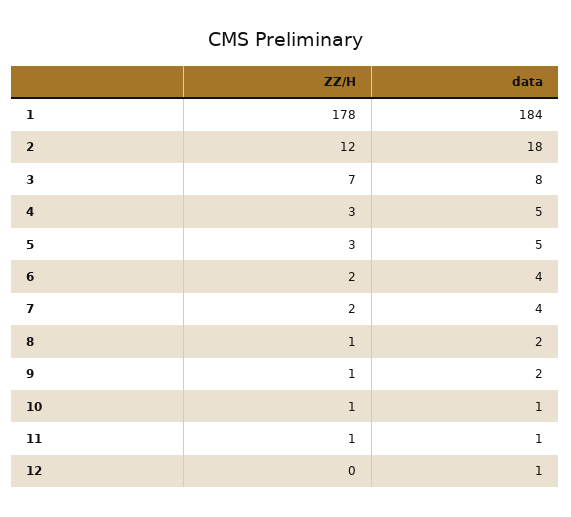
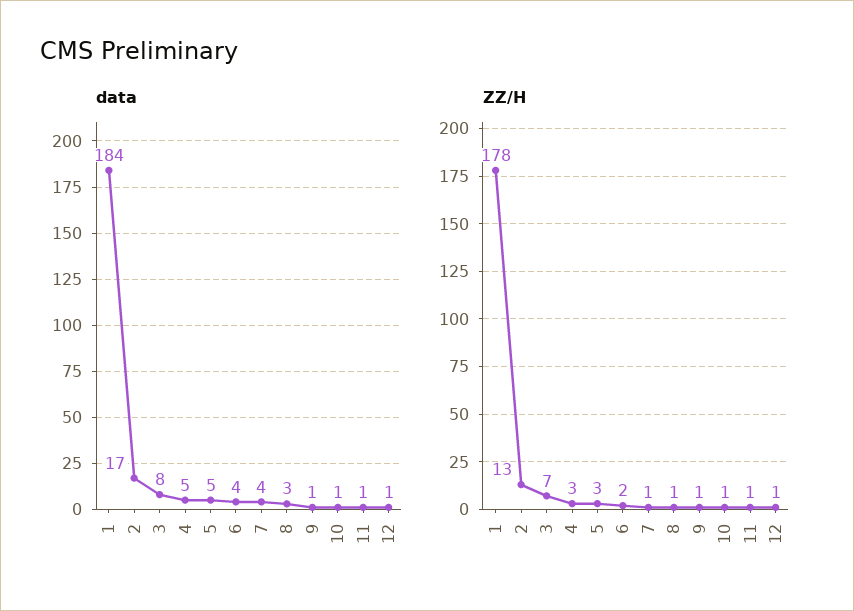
  {
    "ZZ/H": {
      "1": 178,
-     "2": 12,
+     "2": 13,
      "3": 7,
      "4": 3,
      "5": 3,
      "6": 2,
-     "7": 2,
+     "7": 1,
      "8": 1,
      "9": 1,
      "10": 1,
      "11": 1,
-     "12": 0
+     "12": 1
    },
    "data": {
      "1": 184,
-     "2": 18,
+     "2": 17,
      "3": 8,
      "4": 5,
      "5": 5,
      "6": 4,
      "7": 4,
-     "8": 2,
+     "8": 3,
-     "9": 2,
+     "9": 1,
      "10": 1,
      "11": 1,
      "12": 1
    }
  }

